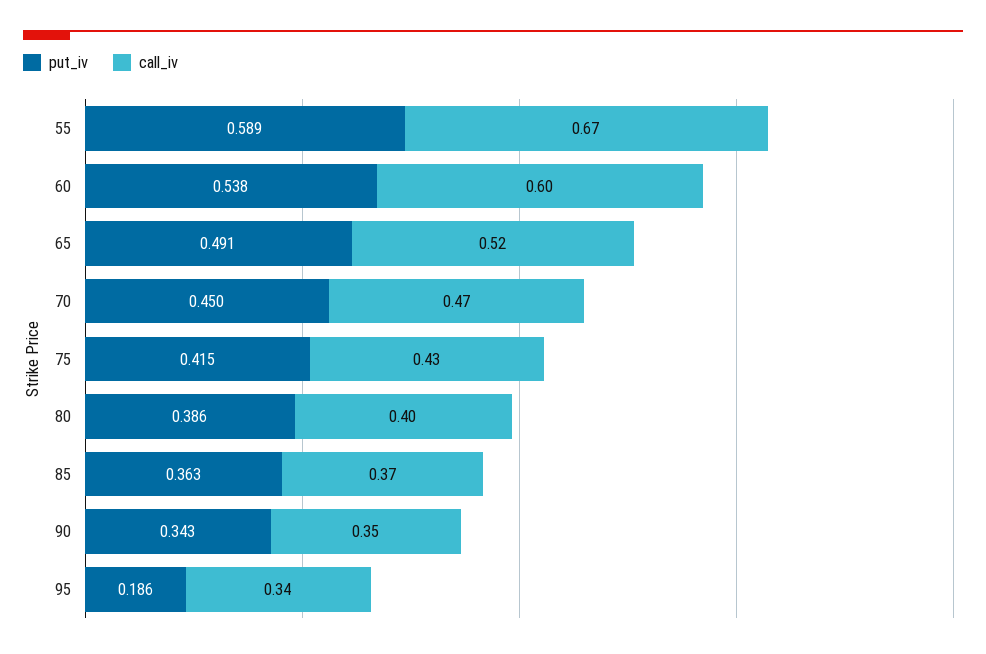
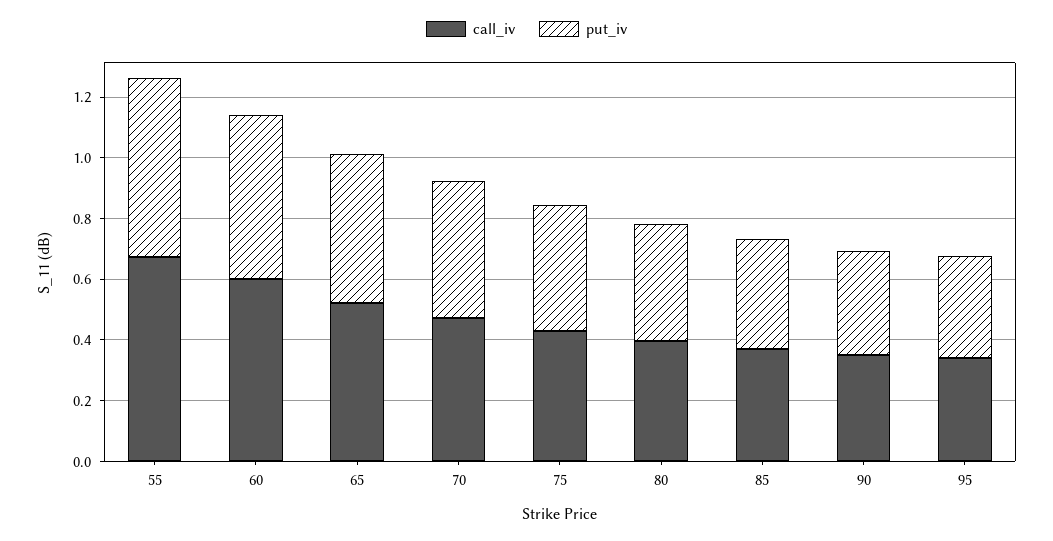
  {
    "put_iv": {
      "55": 0.589,
      "60": 0.538,
      "65": 0.491,
      "70": 0.45,
      "75": 0.415,
      "80": 0.386,
      "85": 0.363,
      "90": 0.343,
-     "95": 0.186
+     "95": 0.35
    },
    "call_iv": {
      "55": 0.67,
      "60": 0.6,
      "65": 0.52,
      "70": 0.47,
      "75": 0.43,
      "80": 0.4,
      "85": 0.37,
      "90": 0.35,
      "95": 0.34
    }
  }

